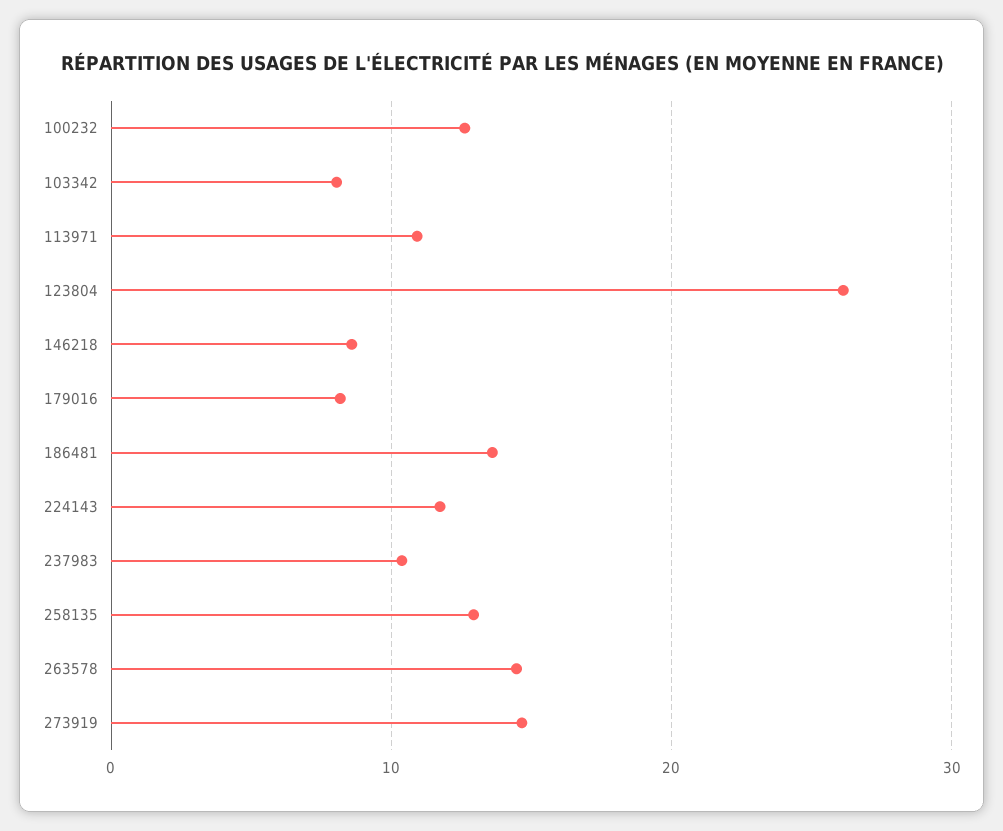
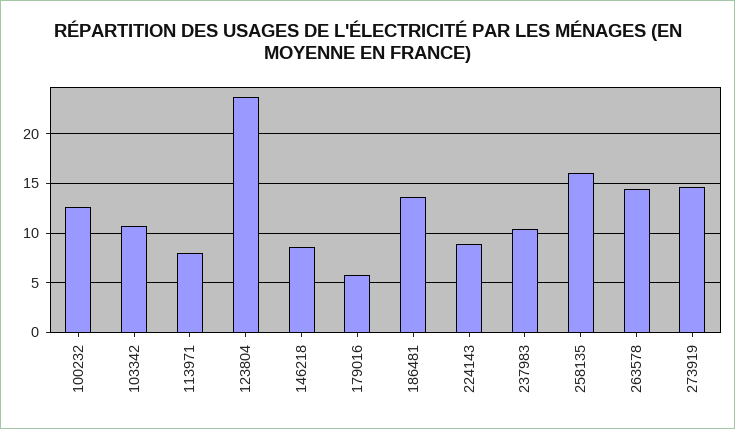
  {
    "100232": 13,
-   "103342": 8,
+   "103342": 11,
-   "113971": 11,
+   "113971": 8,
-   "123804": 26,
+   "123804": 24,
    "146218": 9,
-   "179016": 8,
+   "179016": 6,
    "186481": 14,
-   "224143": 12,
+   "224143": 9,
    "237983": 10,
-   "258135": 13,
+   "258135": 16,
    "263578": 14,
    "273919": 15
  }

